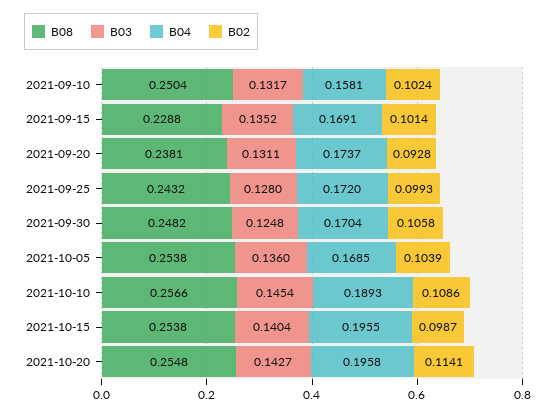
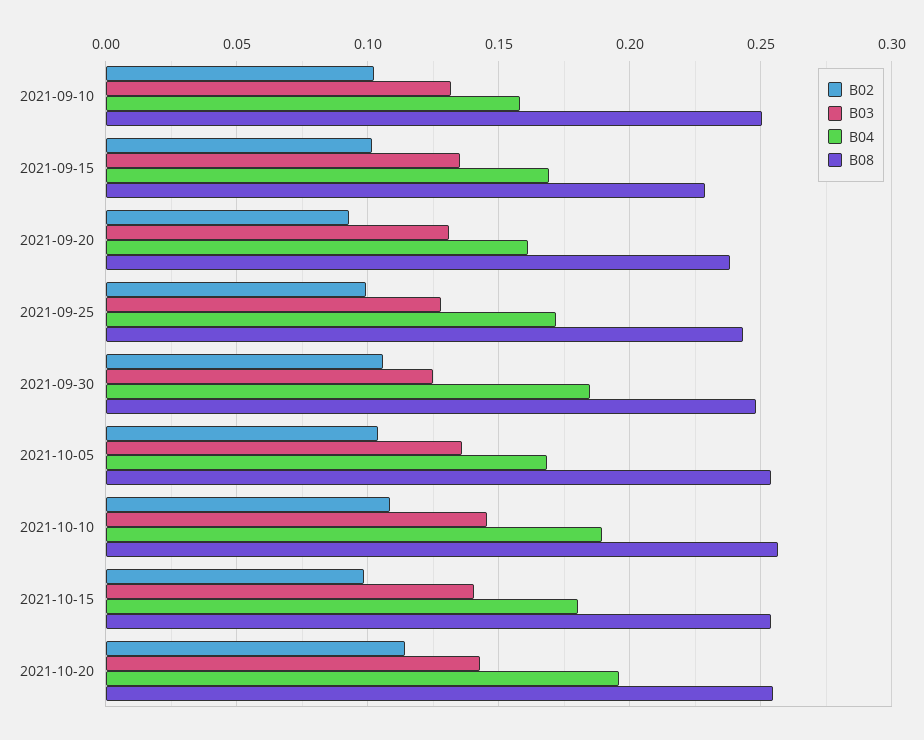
  {
    "B08": {
      "2021-09-10": 0.2504,
      "2021-09-15": 0.2288,
      "2021-09-20": 0.2381,
      "2021-09-25": 0.2432,
      "2021-09-30": 0.2482,
      "2021-10-05": 0.2538,
      "2021-10-10": 0.2566,
      "2021-10-15": 0.2538,
      "2021-10-20": 0.2548
    },
    "B03": {
      "2021-09-10": 0.1317,
      "2021-09-15": 0.1352,
      "2021-09-20": 0.1311,
      "2021-09-25": 0.128,
      "2021-09-30": 0.1248,
      "2021-10-05": 0.136,
      "2021-10-10": 0.1454,
      "2021-10-15": 0.1404,
      "2021-10-20": 0.1427
    },
    "B04": {
      "2021-09-10": 0.1581,
      "2021-09-15": 0.1691,
-     "2021-09-20": 0.1737,
+     "2021-09-20": 0.16,
      "2021-09-25": 0.172,
-     "2021-09-30": 0.1704,
+     "2021-09-30": 0.185,
      "2021-10-05": 0.1685,
      "2021-10-10": 0.1893,
-     "2021-10-15": 0.1955,
+     "2021-10-15": 0.18,
      "2021-10-20": 0.1958
    },
    "B02": {
      "2021-09-10": 0.1024,
      "2021-09-15": 0.1014,
      "2021-09-20": 0.0928,
      "2021-09-25": 0.0993,
      "2021-09-30": 0.1058,
      "2021-10-05": 0.1039,
      "2021-10-10": 0.1086,
      "2021-10-15": 0.0987,
      "2021-10-20": 0.1141
    }
  }

